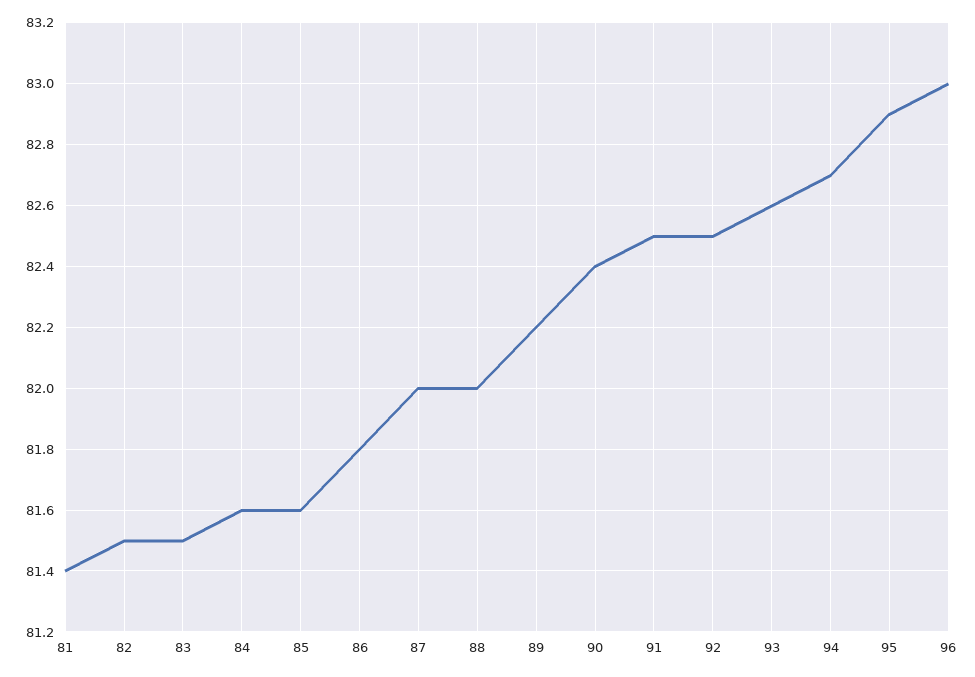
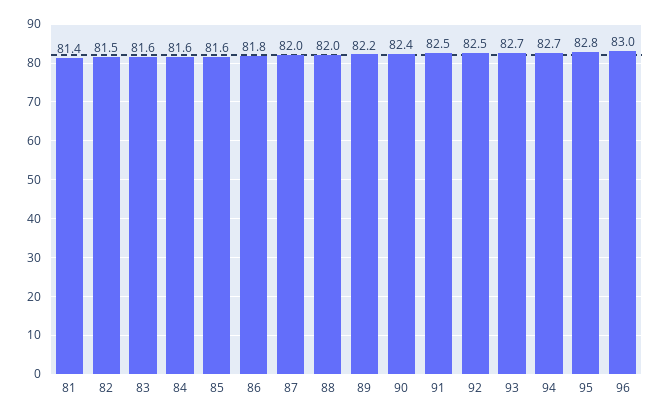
  {
    "81": 81.4,
    "82": 81.5,
-   "83": 81.5,
+   "83": 81.6,
    "84": 81.6,
    "85": 81.6,
    "86": 81.8,
    "87": 82,
    "88": 82,
    "89": 82.2,
    "90": 82.4,
    "91": 82.5,
    "92": 82.5,
-   "93": 82.6,
+   "93": 82.7,
    "94": 82.7,
-   "95": 82.9,
+   "95": 82.8,
    "96": 83
  }

